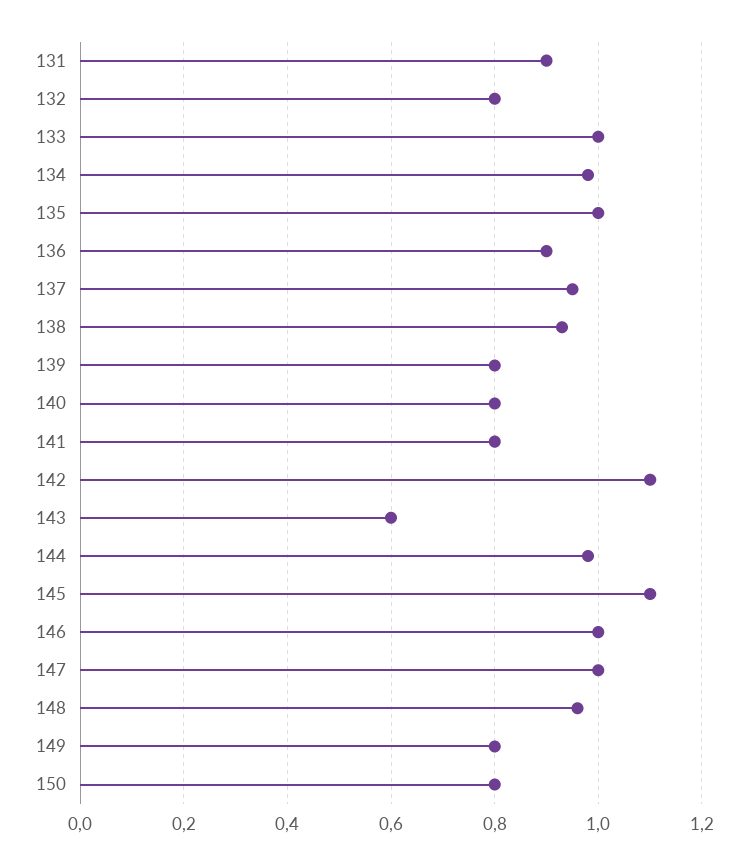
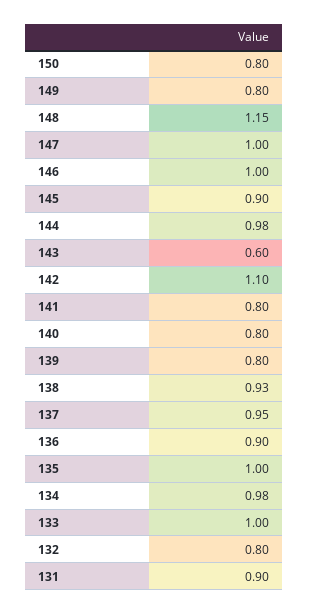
  {
    "131": 0.9,
    "132": 0.8,
    "133": 1,
    "134": 0.98,
    "135": 1,
    "136": 0.9,
    "137": 0.95,
    "138": 0.93,
    "139": 0.8,
    "140": 0.8,
    "141": 0.8,
    "142": 1.1,
    "143": 0.6,
    "144": 0.98,
-   "145": 1.1,
+   "145": 0.9,
    "146": 1,
    "147": 1,
-   "148": 0.95,
+   "148": 1.15,
    "149": 0.8,
    "150": 0.8
  }

